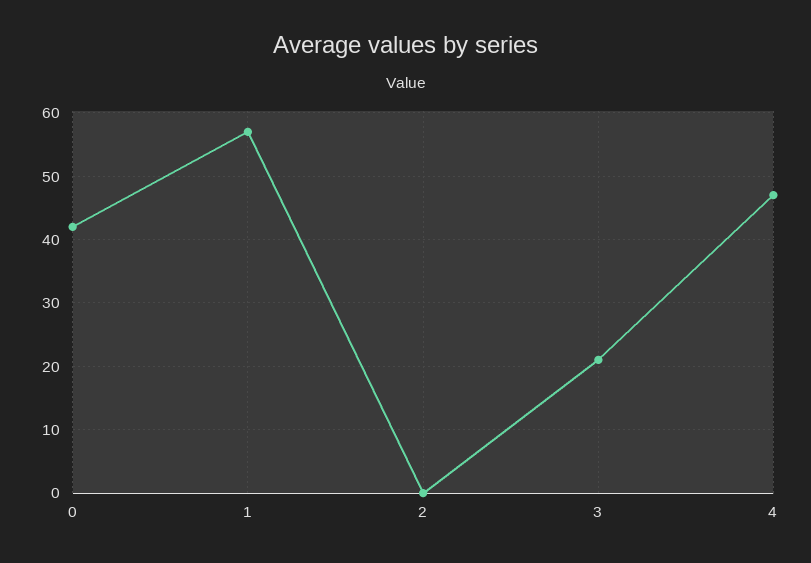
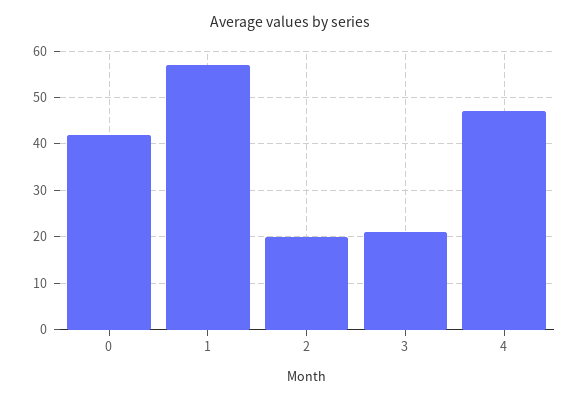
  {
    "0": 42,
    "1": 57,
-   "2": 0,
+   "2": 20,
    "3": 21,
    "4": 47
  }

